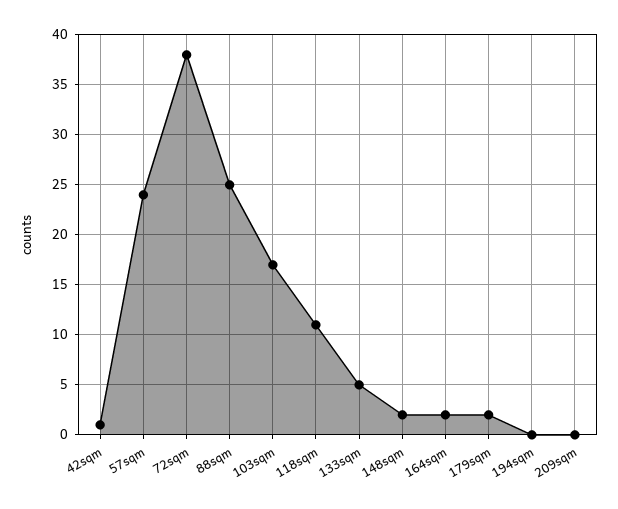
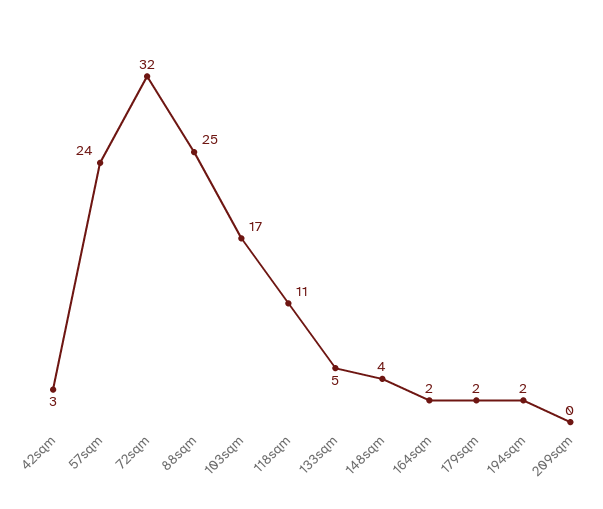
  {
-   "42sqm": 1,
+   "42sqm": 3,
    "57sqm": 24,
-   "72sqm": 38,
+   "72sqm": 32,
    "88sqm": 25,
    "103sqm": 17,
    "118sqm": 11,
    "133sqm": 5,
-   "148sqm": 2,
+   "148sqm": 4,
    "164sqm": 2,
    "179sqm": 2,
-   "194sqm": 0,
+   "194sqm": 2,
    "209sqm": 0
  }

